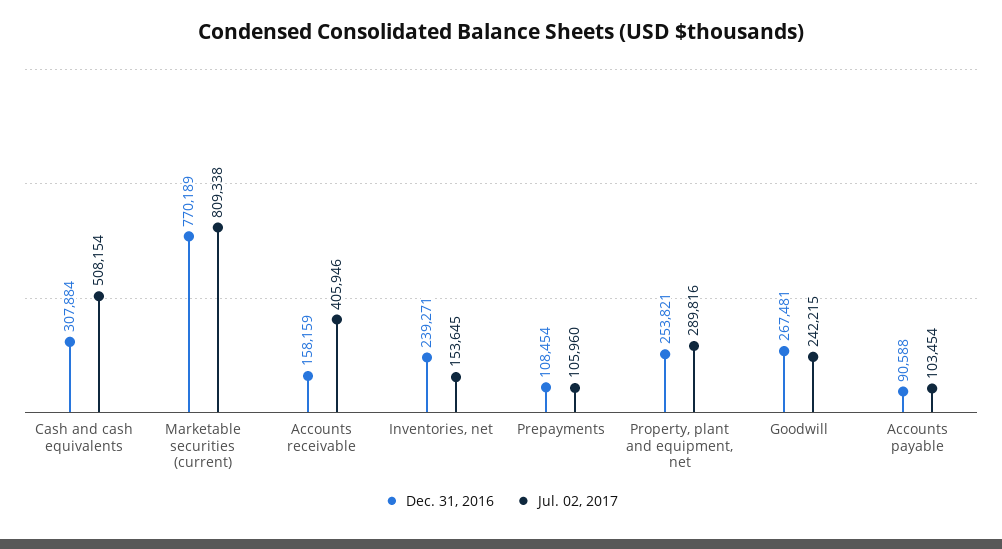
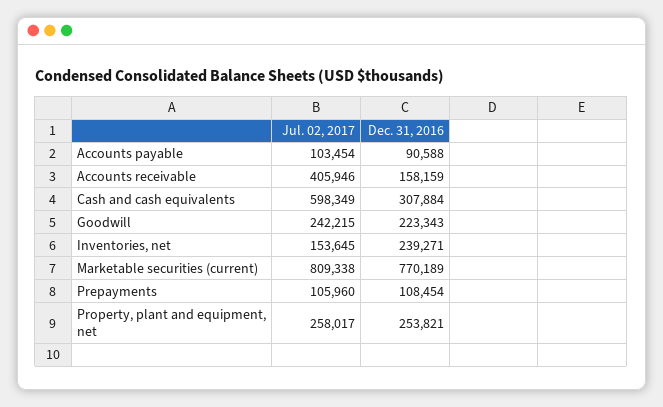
  {
    "Dec. 31, 2016": {
      "Cash and cash equivalents": 307884,
      "Marketable securities (current)": 770189,
      "Accounts receivable": 158159,
      "Inventories, net": 239271,
      "Prepayments": 108454,
      "Property, plant and equipment, net": 253821,
-     "Goodwill": 267481,
+     "Goodwill": 223343,
      "Accounts payable": 90588
    },
    "Jul. 02, 2017": {
-     "Cash and cash equivalents": 508154,
+     "Cash and cash equivalents": 598349,
      "Marketable securities (current)": 809338,
      "Accounts receivable": 405946,
      "Inventories, net": 153645,
      "Prepayments": 105960,
-     "Property, plant and equipment, net": 289816,
+     "Property, plant and equipment, net": 258017,
      "Goodwill": 242215,
      "Accounts payable": 103454
    }
  }

